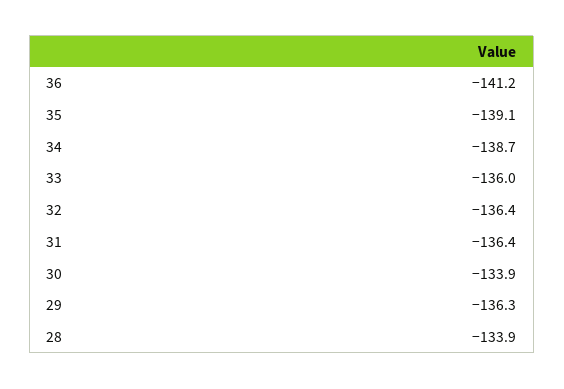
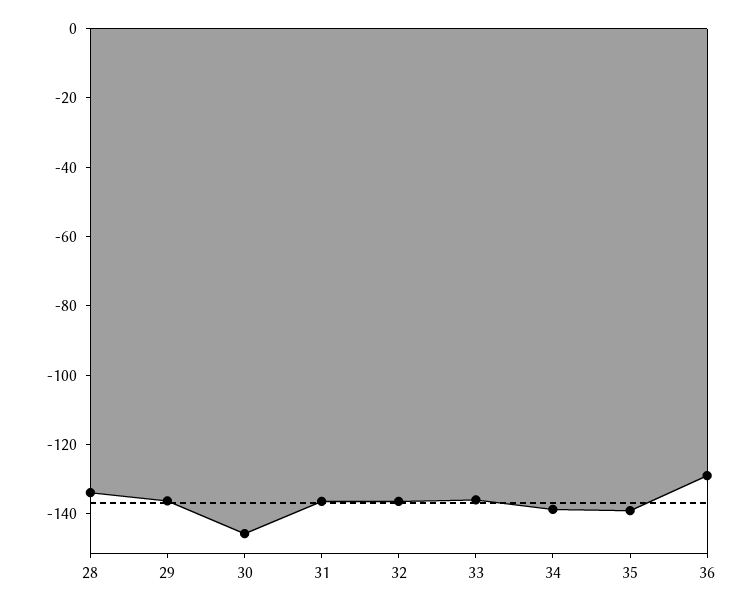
  {
-   "36": -141.2,
+   "36": -130,
    "35": -139.1,
    "34": -138.7,
    "33": -136,
    "32": -136.4,
    "31": -136.4,
-   "30": -133.9,
+   "30": -145,
    "29": -136.3,
    "28": -133.9
  }

